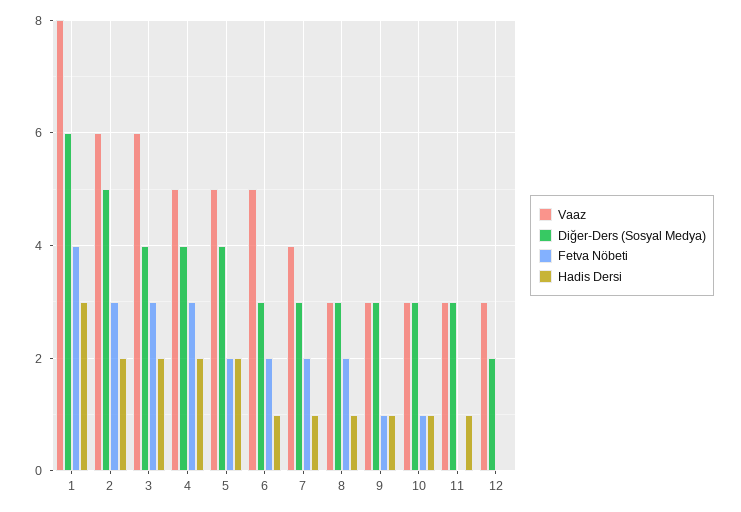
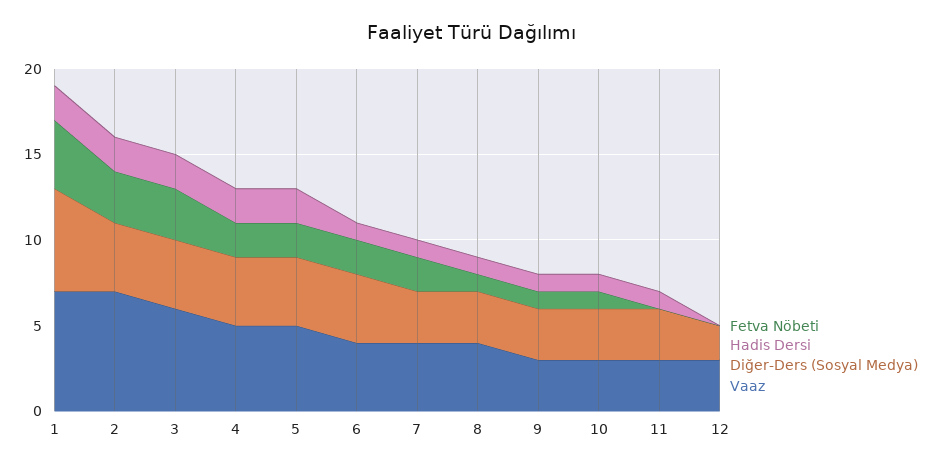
  {
    "Vaaz": {
-     "1": 8,
+     "1": 7,
-     "2": 6,
+     "2": 7,
      "3": 6,
      "4": 5,
      "5": 5,
-     "6": 5,
+     "6": 4,
      "7": 4,
-     "8": 3,
+     "8": 4,
      "9": 3,
      "10": 3,
      "11": 3,
      "12": 3
    },
    "Diğer-Ders (Sosyal Medya)": {
      "1": 6,
-     "2": 5,
+     "2": 4,
      "3": 4,
      "4": 4,
      "5": 4,
-     "6": 3,
+     "6": 4,
      "7": 3,
      "8": 3,
      "9": 3,
      "10": 3,
      "11": 3,
      "12": 2
    },
    "Fetva Nöbeti": {
      "1": 4,
      "2": 3,
      "3": 3,
-     "4": 3,
+     "4": 2,
      "5": 2,
      "6": 2,
      "7": 2,
-     "8": 2,
+     "8": 1,
      "9": 1,
      "10": 1,
      "11": 0,
      "12": 0
    },
    "Hadis Dersi": {
-     "1": 3,
+     "1": 2,
      "2": 2,
      "3": 2,
      "4": 2,
      "5": 2,
      "6": 1,
      "7": 1,
      "8": 1,
      "9": 1,
      "10": 1,
      "11": 1,
      "12": 0
    }
  }

